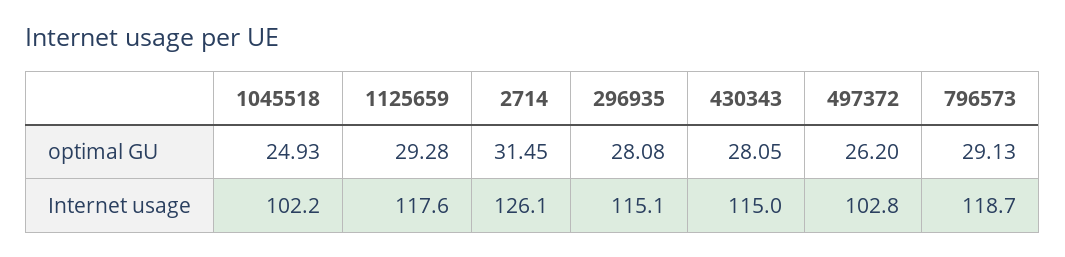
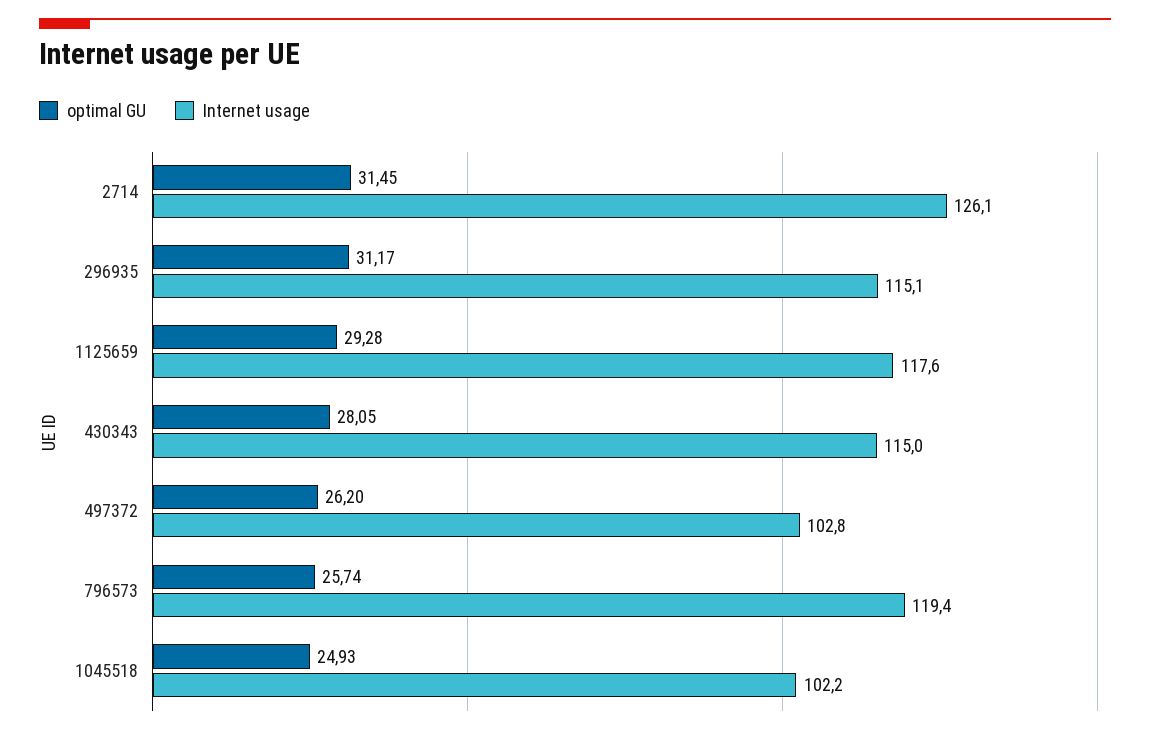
  {
    "optimal GU": {
      "1045518": 24.93,
      "1125659": 29.28,
      "2714": 31.45,
-     "296935": 28.08,
+     "296935": 31.17,
      "430343": 28.05,
      "497372": 26.2,
-     "796573": 29.13
+     "796573": 25.74
    },
    "Internet usage": {
      "1045518": 102.2,
      "1125659": 117.6,
      "2714": 126.1,
      "296935": 115.1,
      "430343": 115,
      "497372": 102.8,
-     "796573": 118.7
+     "796573": 119.4
    }
  }

